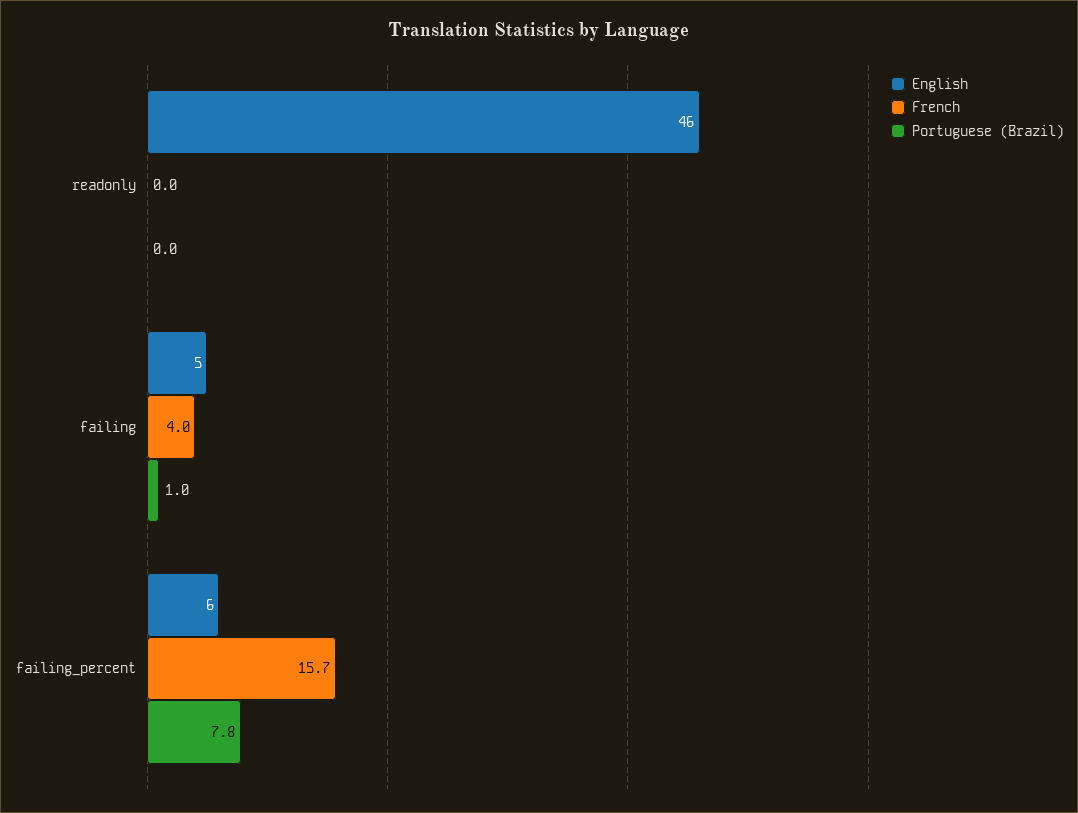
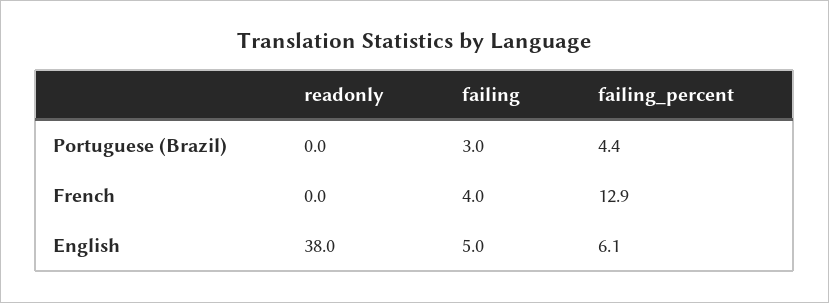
  {
    "English": {
-     "readonly": 46,
+     "readonly": 38,
      "failing": 5,
      "failing_percent": 6.1
    },
    "French": {
      "readonly": 0,
      "failing": 4,
-     "failing_percent": 15.7
+     "failing_percent": 12.9
    },
    "Portuguese (Brazil)": {
      "readonly": 0,
-     "failing": 1,
+     "failing": 3,
-     "failing_percent": 7.8
+     "failing_percent": 4.4
    }
  }

